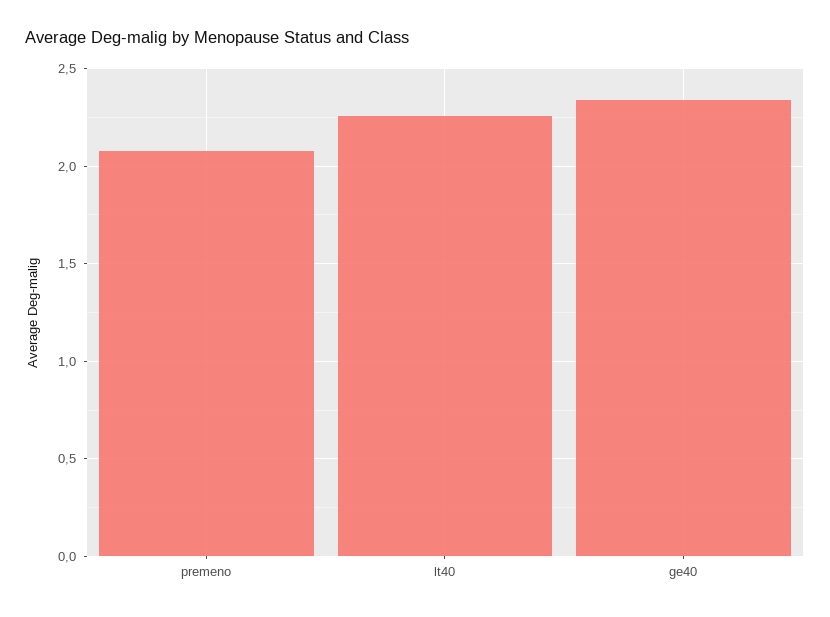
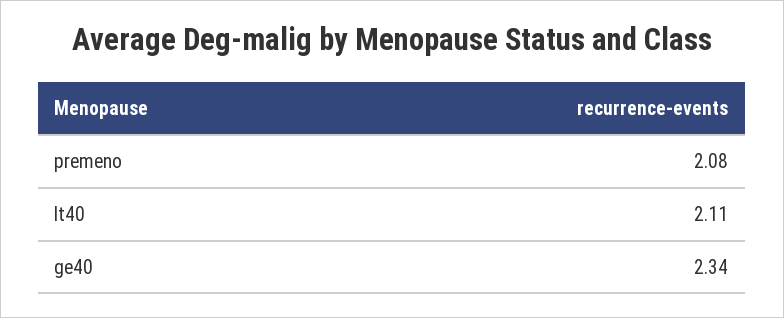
  {
    "premeno": 2.08,
-   "lt40": 2.25,
+   "lt40": 2.11,
    "ge40": 2.34
  }

